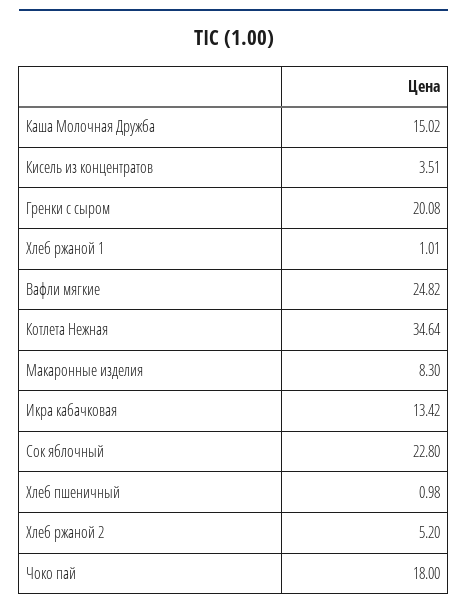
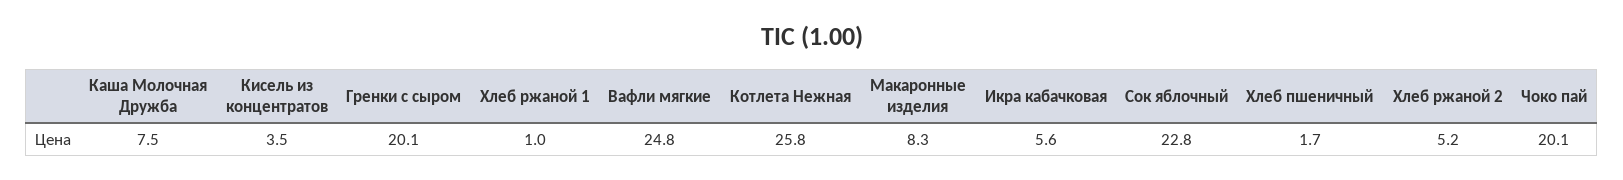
  {
-   "Каша Молочная Дружба": 15.02,
+   "Каша Молочная Дружба": 7.5,
    "Кисель из концентратов": 3.51,
    "Гренки с сыром": 20.08,
    "Хлеб ржаной 1": 1.01,
    "Вафли мягкие": 24.82,
-   "Котлета Нежная": 34.64,
+   "Котлета Нежная": 25.8,
    "Макаронные изделия": 8.3,
-   "Икра кабачковая": 13.42,
+   "Икра кабачковая": 5.6,
    "Сок яблочный": 22.8,
-   "Хлеб пшеничный": 0.98,
+   "Хлеб пшеничный": 1.7,
    "Хлеб ржаной 2": 5.2,
-   "Чоко пай": 18
+   "Чоко пай": 20.1
  }

